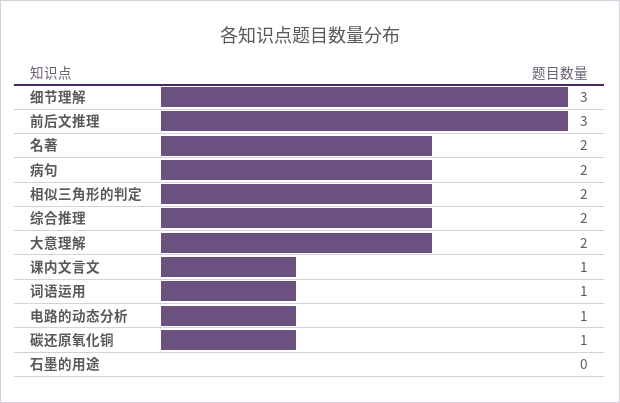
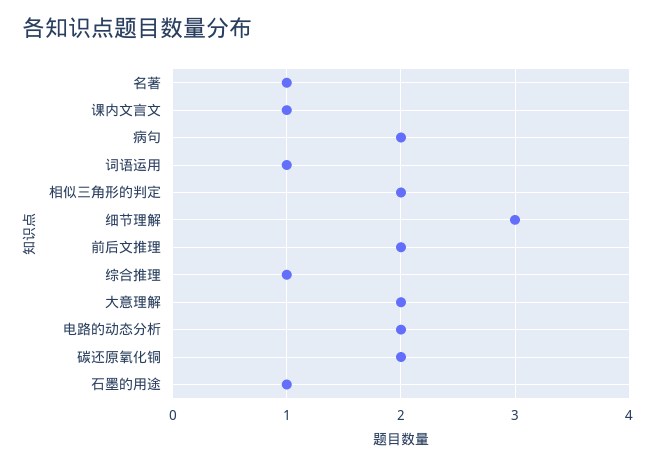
  {
    "细节理解": 3,
-   "前后文推理": 3,
+   "前后文推理": 2,
-   "名著": 2,
+   "名著": 1,
    "病句": 2,
    "相似三角形的判定": 2,
-   "综合推理": 2,
+   "综合推理": 1,
    "大意理解": 2,
    "课内文言文": 1,
    "词语运用": 1,
-   "电路的动态分析": 1,
+   "电路的动态分析": 2,
-   "碳还原氧化铜": 1,
+   "碳还原氧化铜": 2,
-   "石墨的用途": 0
+   "石墨的用途": 1
  }

